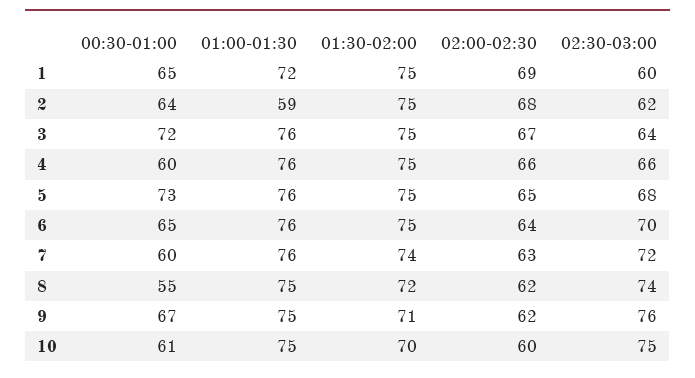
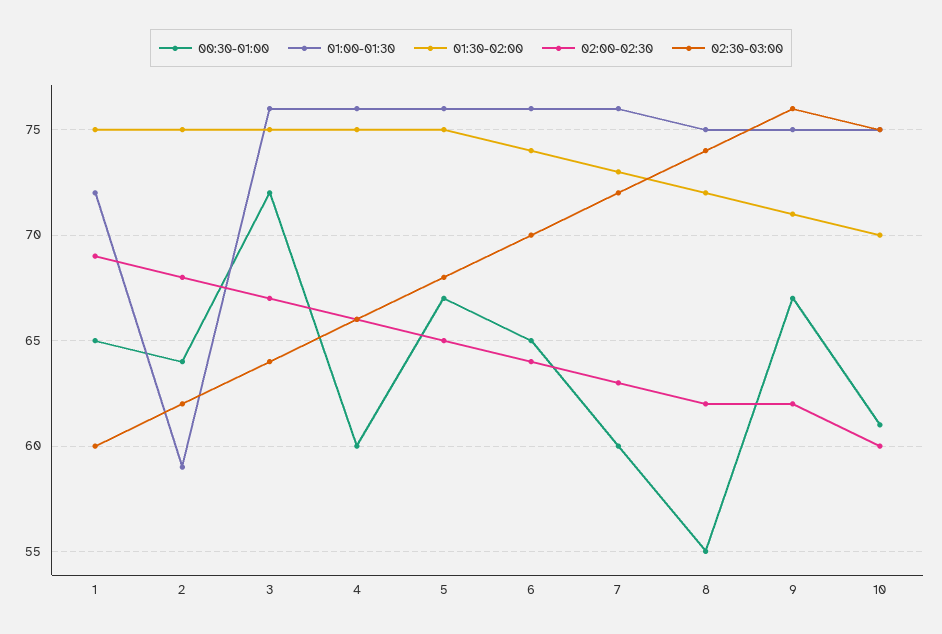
  {
    "00:30-01:00": {
      "1": 65,
      "2": 64,
      "3": 72,
      "4": 60,
-     "5": 73,
+     "5": 67,
      "6": 65,
      "7": 60,
      "8": 55,
      "9": 67,
      "10": 61
    },
    "01:00-01:30": {
      "1": 72,
      "2": 59,
      "3": 76,
      "4": 76,
      "5": 76,
      "6": 76,
      "7": 76,
      "8": 75,
      "9": 75,
      "10": 75
    },
    "01:30-02:00": {
      "1": 75,
      "2": 75,
      "3": 75,
      "4": 75,
      "5": 75,
-     "6": 75,
+     "6": 74,
-     "7": 74,
+     "7": 73,
      "8": 72,
      "9": 71,
      "10": 70
    },
    "02:00-02:30": {
      "1": 69,
      "2": 68,
      "3": 67,
      "4": 66,
      "5": 65,
      "6": 64,
      "7": 63,
      "8": 62,
      "9": 62,
      "10": 60
    },
    "02:30-03:00": {
      "1": 60,
      "2": 62,
      "3": 64,
      "4": 66,
      "5": 68,
      "6": 70,
      "7": 72,
      "8": 74,
      "9": 76,
      "10": 75
    }
  }

